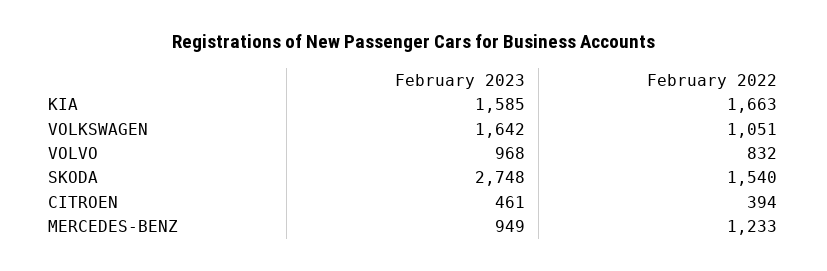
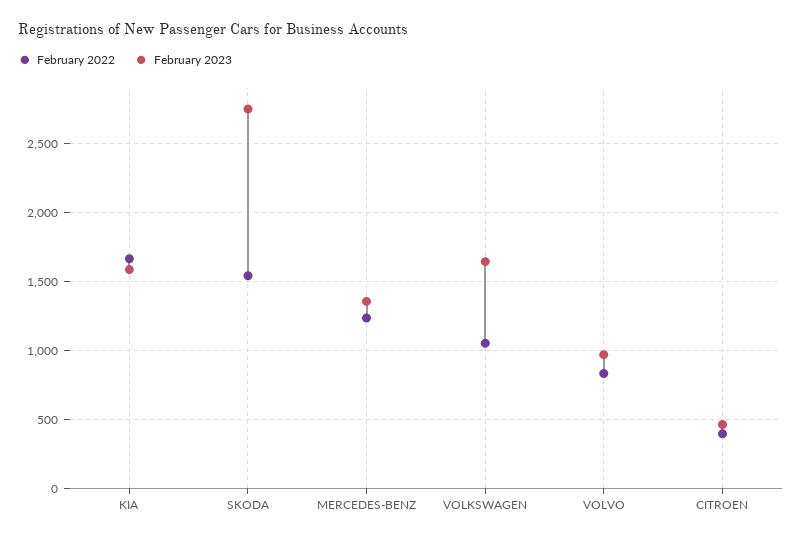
  {
    "February 2023": {
      "KIA": 1585,
      "VOLKSWAGEN": 1642,
      "VOLVO": 968,
      "SKODA": 2748,
      "CITROEN": 461,
-     "MERCEDES-BENZ": 949
+     "MERCEDES-BENZ": 1350
    },
    "February 2022": {
      "KIA": 1663,
      "VOLKSWAGEN": 1051,
      "VOLVO": 832,
      "SKODA": 1540,
      "CITROEN": 394,
      "MERCEDES-BENZ": 1233
    }
  }

